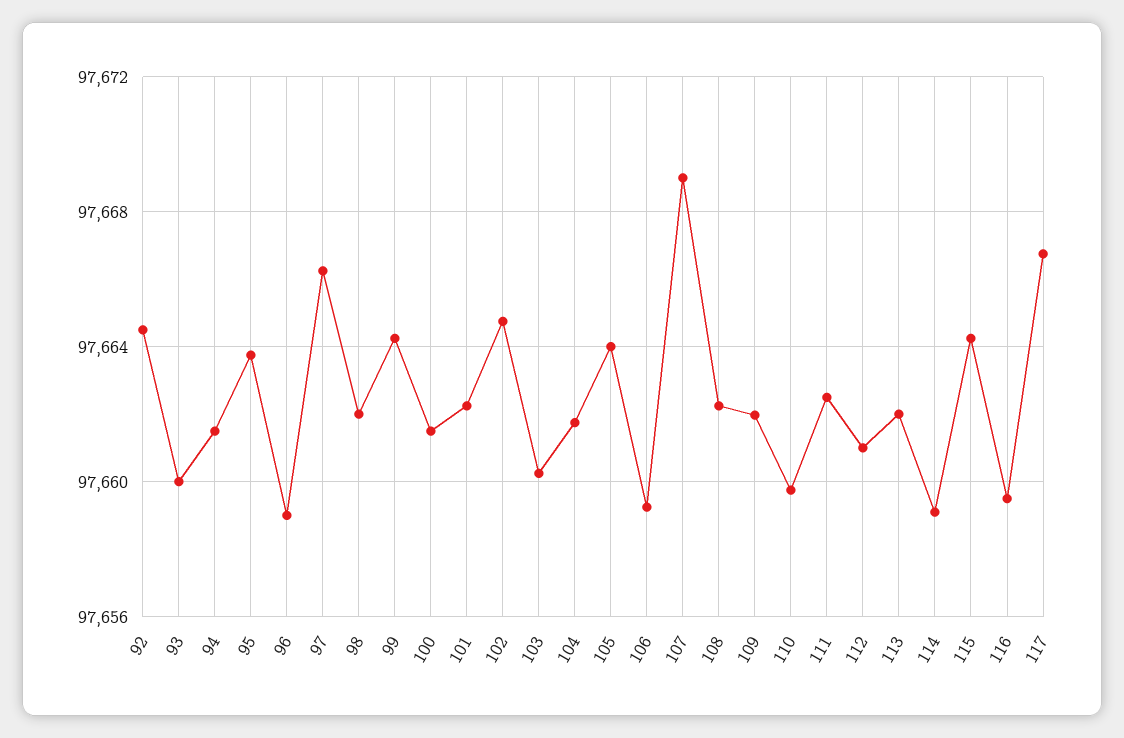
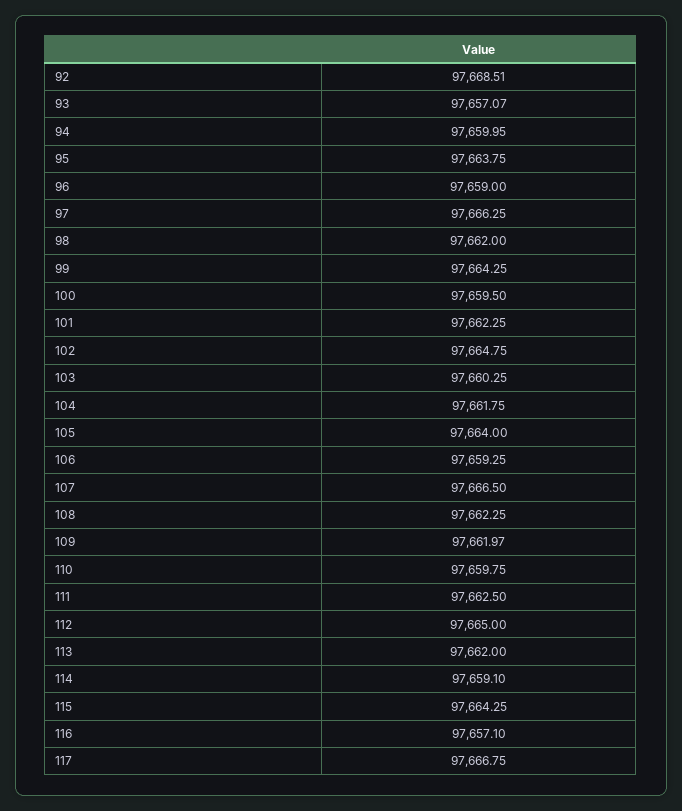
  {
-   "92": 97664.5,
+   "92": 97668.51,
-   "93": 97660,
+   "93": 97657.07,
-   "94": 97661.5,
+   "94": 97659.95,
    "95": 97663.75,
    "96": 97659,
    "97": 97666.25,
    "98": 97662,
    "99": 97664.25,
-   "100": 97661.5,
+   "100": 97659.5,
    "101": 97662.25,
    "102": 97664.75,
    "103": 97660.25,
    "104": 97661.75,
    "105": 97664,
    "106": 97659.25,
-   "107": 97669,
+   "107": 97666.5,
    "108": 97662.25,
    "109": 97661.97,
    "110": 97659.75,
    "111": 97662.5,
-   "112": 97661,
+   "112": 97665,
    "113": 97662,
    "114": 97659.1,
    "115": 97664.25,
-   "116": 97659.5,
+   "116": 97657.1,
    "117": 97666.75
  }

